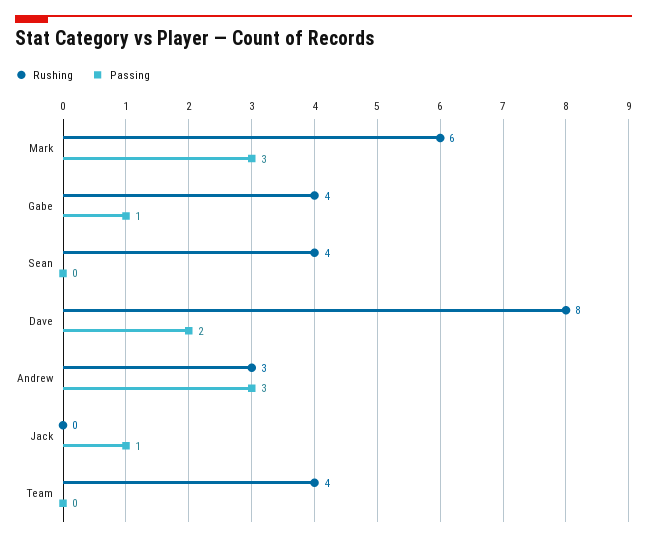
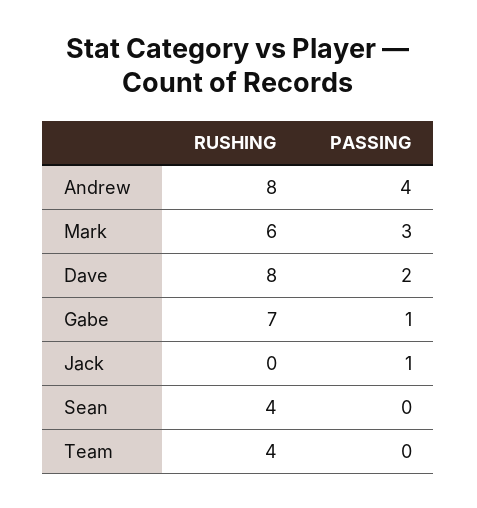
  {
    "Rushing": {
      "Mark": 6,
-     "Gabe": 4,
+     "Gabe": 7,
      "Sean": 4,
      "Dave": 8,
-     "Andrew": 3,
+     "Andrew": 8,
      "Jack": 0,
      "Team": 4
    },
    "Passing": {
      "Mark": 3,
      "Gabe": 1,
      "Sean": 0,
      "Dave": 2,
-     "Andrew": 3,
+     "Andrew": 4,
      "Jack": 1,
      "Team": 0
    }
  }

